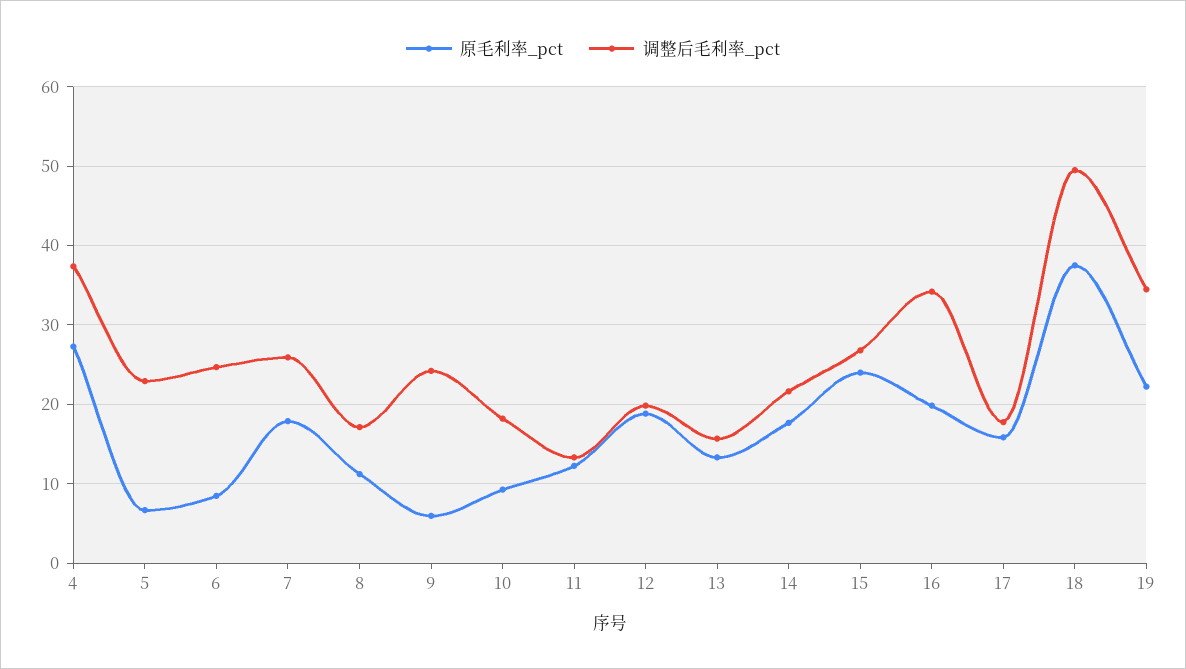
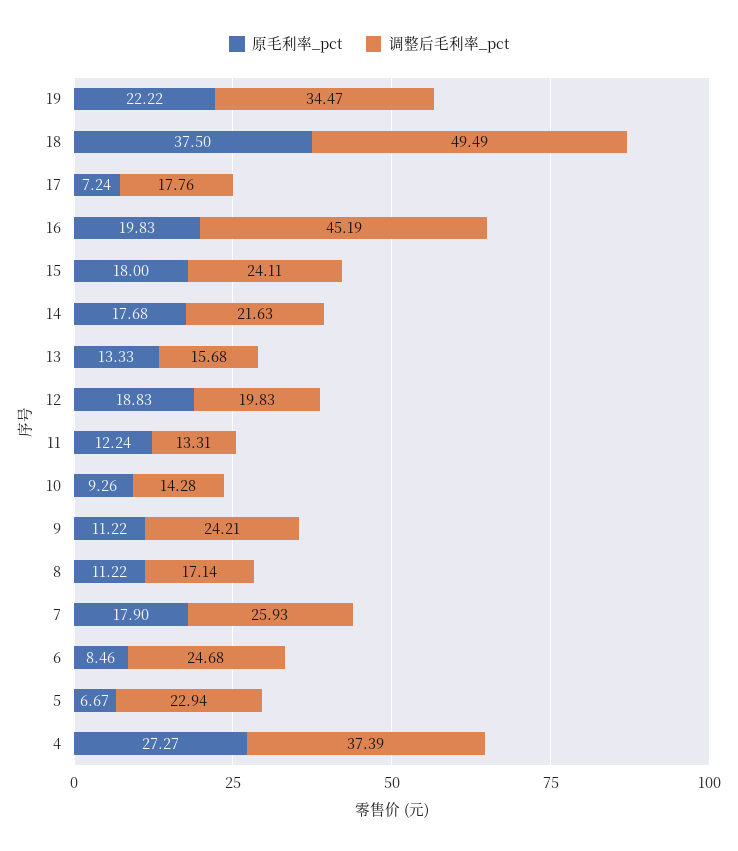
  {
    "原毛利率_pct": {
      "4": 27.27,
      "5": 6.67,
      "6": 8.46,
      "7": 17.9,
      "8": 11.22,
-     "9": 6,
+     "9": 11.22,
      "10": 9.26,
      "11": 12.24,
      "12": 18.83,
      "13": 13.33,
      "14": 17.68,
-     "15": 24,
+     "15": 18,
      "16": 19.83,
-     "17": 16,
+     "17": 7.24,
      "18": 37.5,
      "19": 22.22
    },
    "调整后毛利率_pct": {
      "4": 37.39,
      "5": 22.94,
      "6": 24.68,
      "7": 25.93,
      "8": 17.14,
      "9": 24.21,
-     "10": 18,
+     "10": 14.28,
      "11": 13.31,
      "12": 19.83,
      "13": 15.68,
      "14": 21.63,
-     "15": 27,
+     "15": 24.11,
-     "16": 34,
+     "16": 45.19,
      "17": 17.76,
      "18": 49.49,
      "19": 34.47
    }
  }

